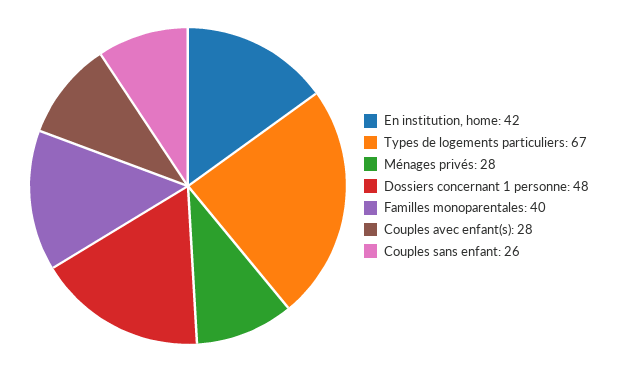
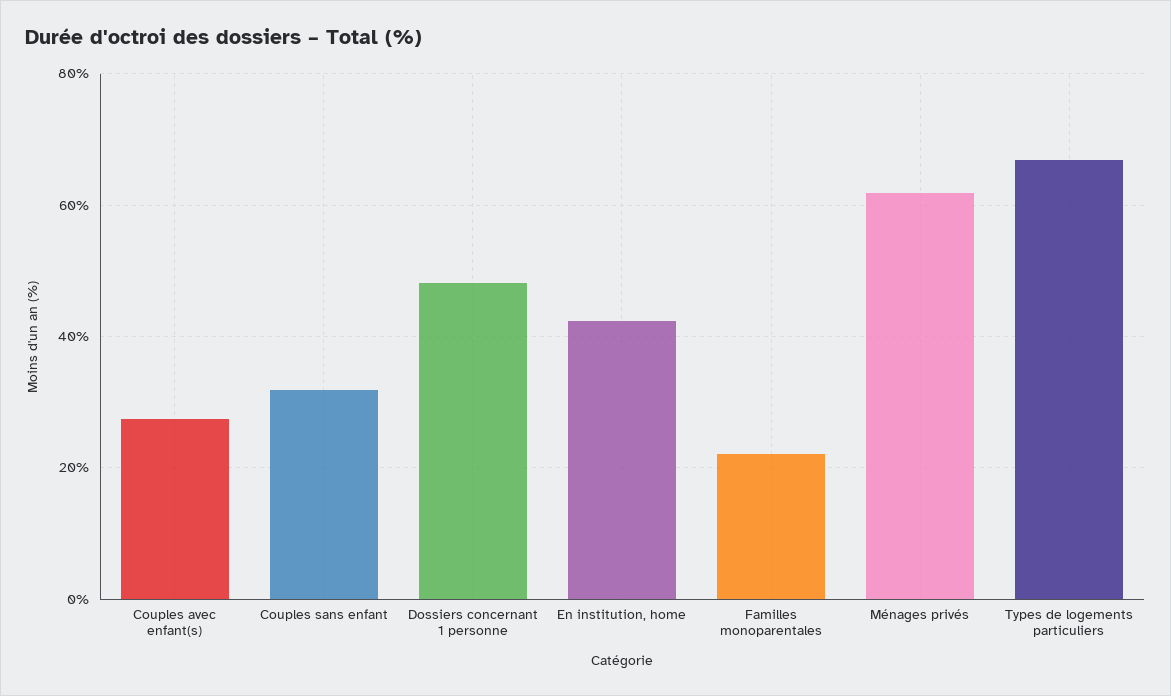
  {
    "En institution, home": 42,
    "Types de logements particuliers": 67,
-   "Ménages privés": 28,
+   "Ménages privés": 62,
    "Dossiers concernant 1 personne": 48,
-   "Familles monoparentales": 40,
+   "Familles monoparentales": 22,
    "Couples avec enfant(s)": 28,
-   "Couples sans enfant": 26
+   "Couples sans enfant": 32
  }

